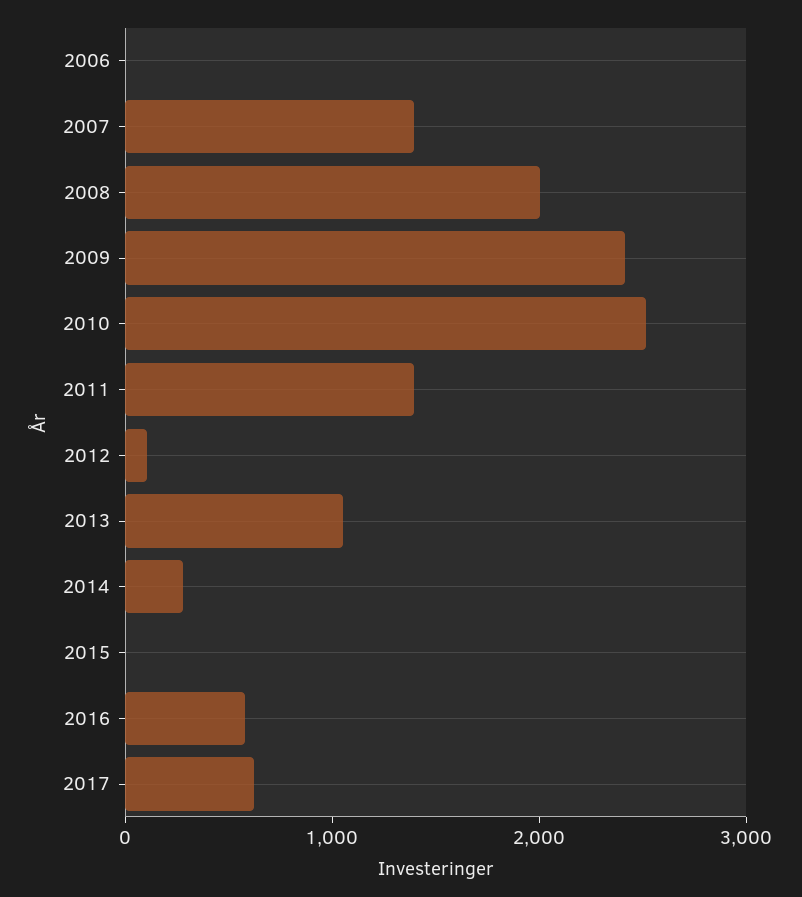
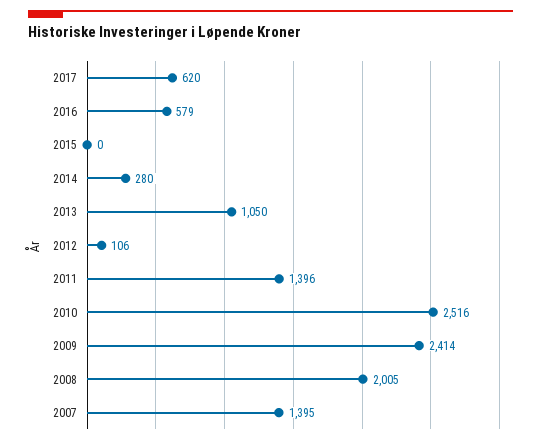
  {
-   "2006": 0,
    "2007": 1395,
    "2008": 2005,
    "2009": 2414,
    "2010": 2516,
    "2011": 1396,
    "2012": 106,
    "2013": 1050,
    "2014": 280,
    "2015": 0,
    "2016": 579,
    "2017": 620
  }

